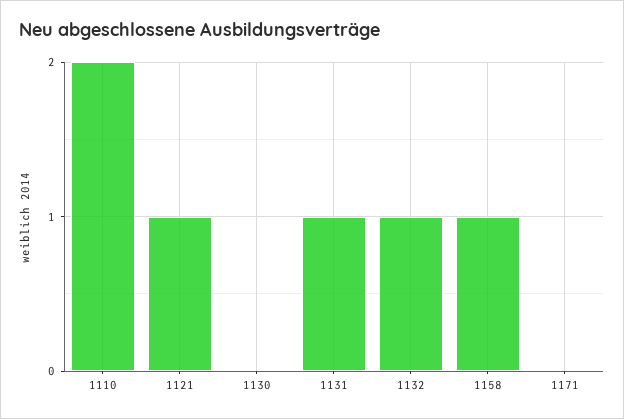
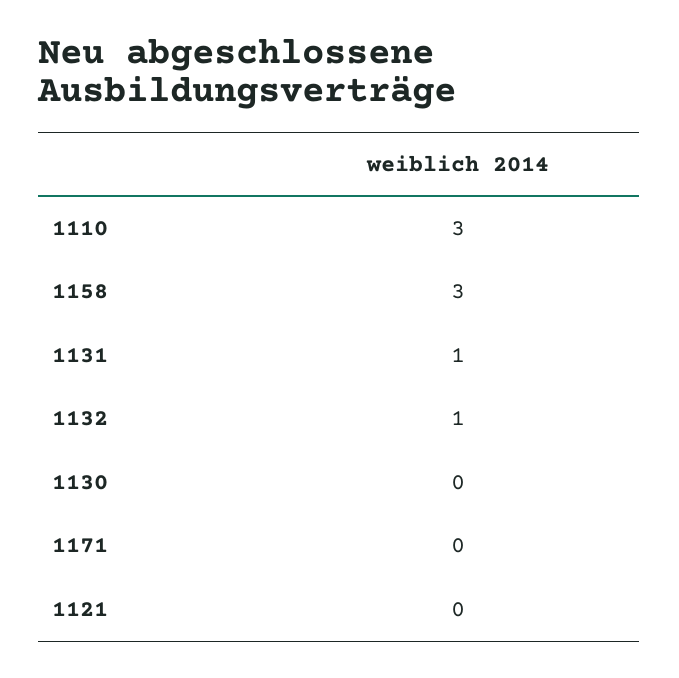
  {
-   "1110": 2,
+   "1110": 3,
-   "1121": 1,
+   "1121": 0,
    "1130": 0,
    "1131": 1,
    "1132": 1,
-   "1158": 1,
+   "1158": 3,
    "1171": 0
  }

